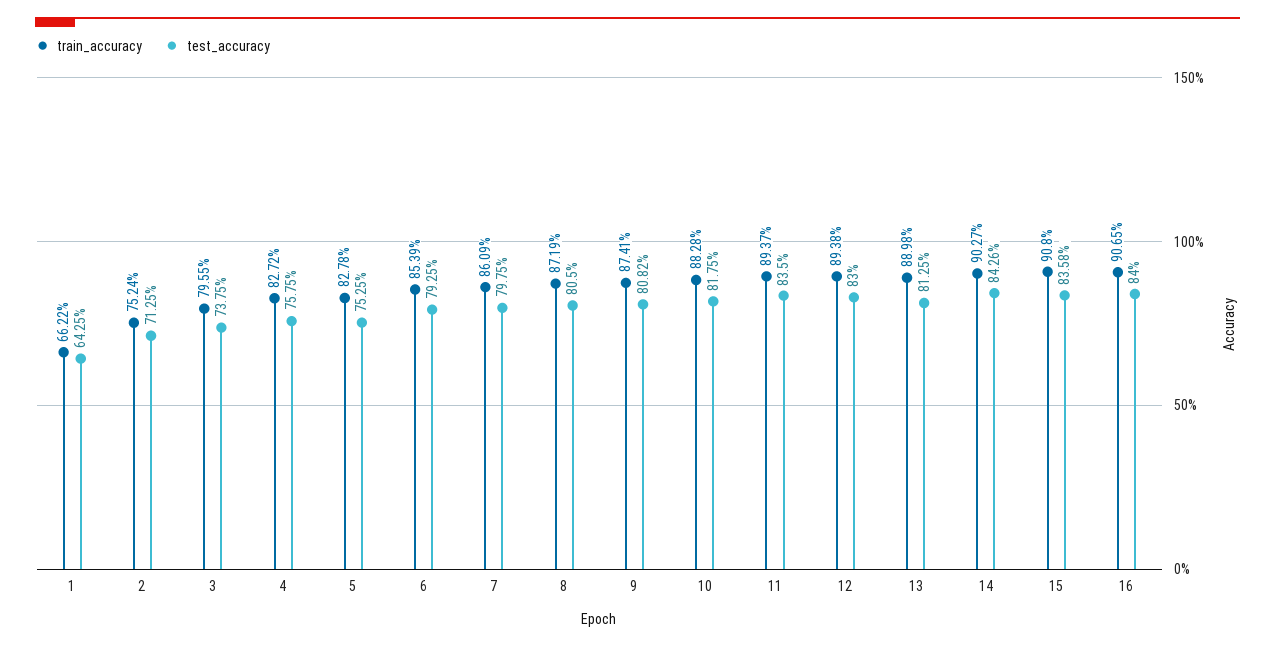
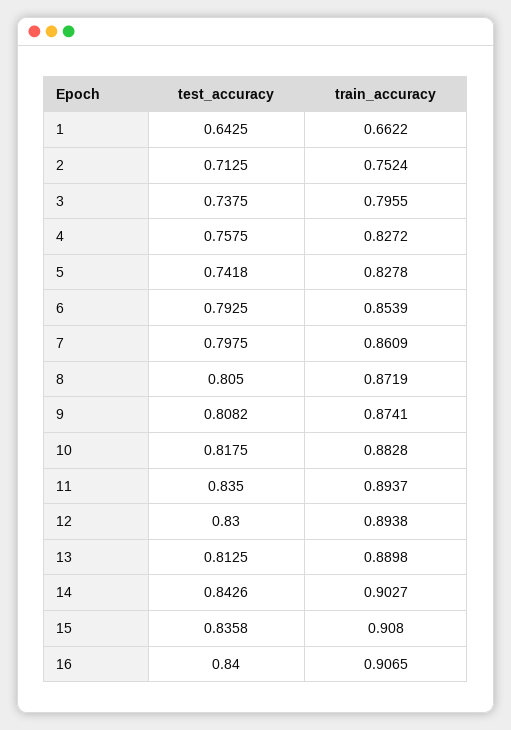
  {
    "train_accuracy": {
      "1": 0.6622,
      "2": 0.7524,
      "3": 0.7955,
      "4": 0.8272,
      "5": 0.8278,
      "6": 0.8539,
      "7": 0.8609,
      "8": 0.8719,
      "9": 0.8741,
      "10": 0.8828,
      "11": 0.8937,
      "12": 0.8938,
      "13": 0.8898,
      "14": 0.9027,
      "15": 0.908,
      "16": 0.9065
    },
    "test_accuracy": {
      "1": 0.6425,
      "2": 0.7125,
      "3": 0.7375,
      "4": 0.7575,
-     "5": 0.7525,
+     "5": 0.7418,
      "6": 0.7925,
      "7": 0.7975,
      "8": 0.805,
      "9": 0.8082,
      "10": 0.8175,
      "11": 0.835,
      "12": 0.83,
      "13": 0.8125,
      "14": 0.8426,
      "15": 0.8358,
      "16": 0.84
    }
  }

